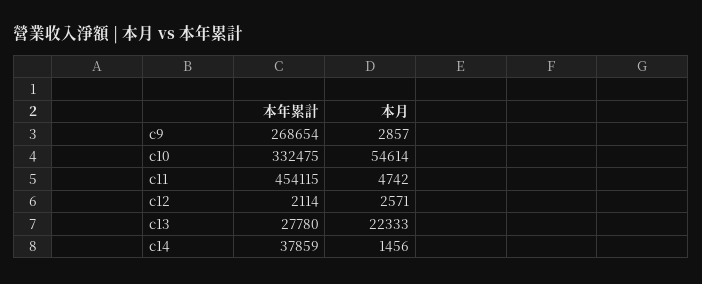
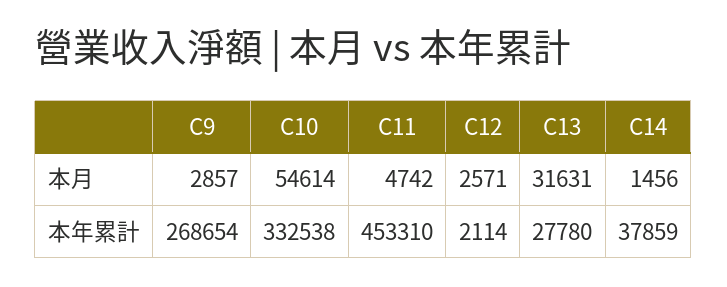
  {
    "本年累計": {
      "c9": 268654,
-     "c10": 332475,
+     "c10": 332538,
-     "c11": 454115,
+     "c11": 453310,
      "c12": 2114,
      "c13": 27780,
      "c14": 37859
    },
    "本月": {
      "c9": 2857,
      "c10": 54614,
      "c11": 4742,
      "c12": 2571,
-     "c13": 22333,
+     "c13": 31631,
      "c14": 1456
    }
  }

